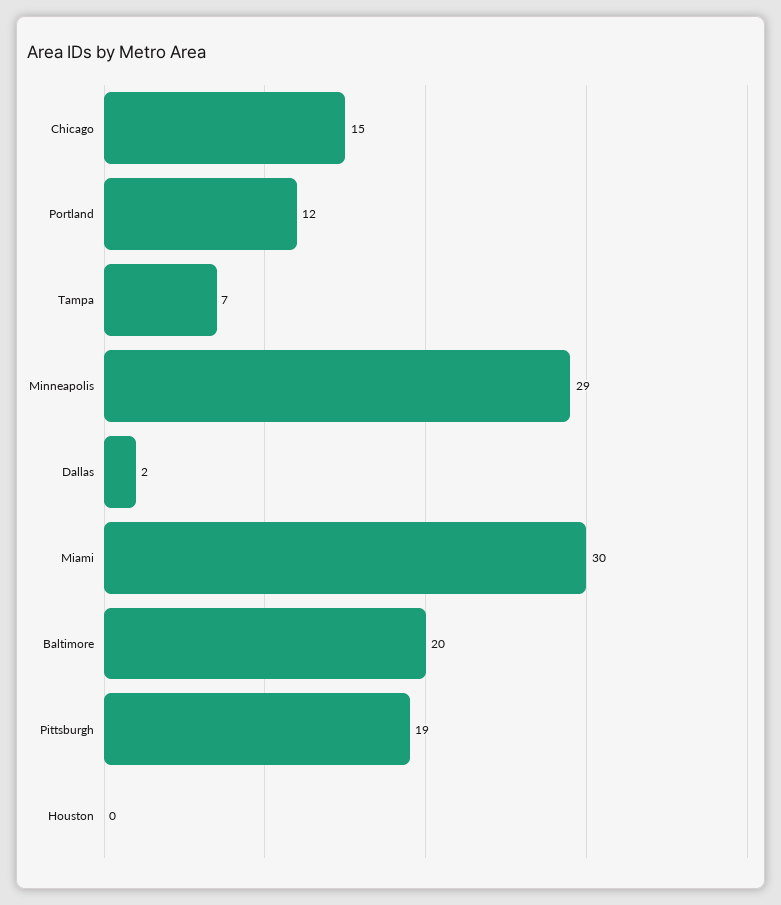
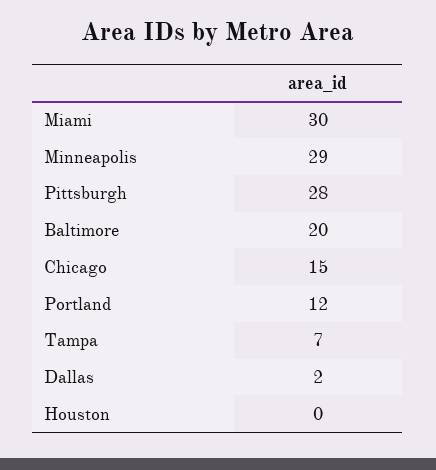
  {
    "Chicago": 15,
    "Portland": 12,
    "Tampa": 7,
    "Minneapolis": 29,
    "Dallas": 2,
    "Miami": 30,
    "Baltimore": 20,
-   "Pittsburgh": 19,
+   "Pittsburgh": 28,
    "Houston": 0
  }

